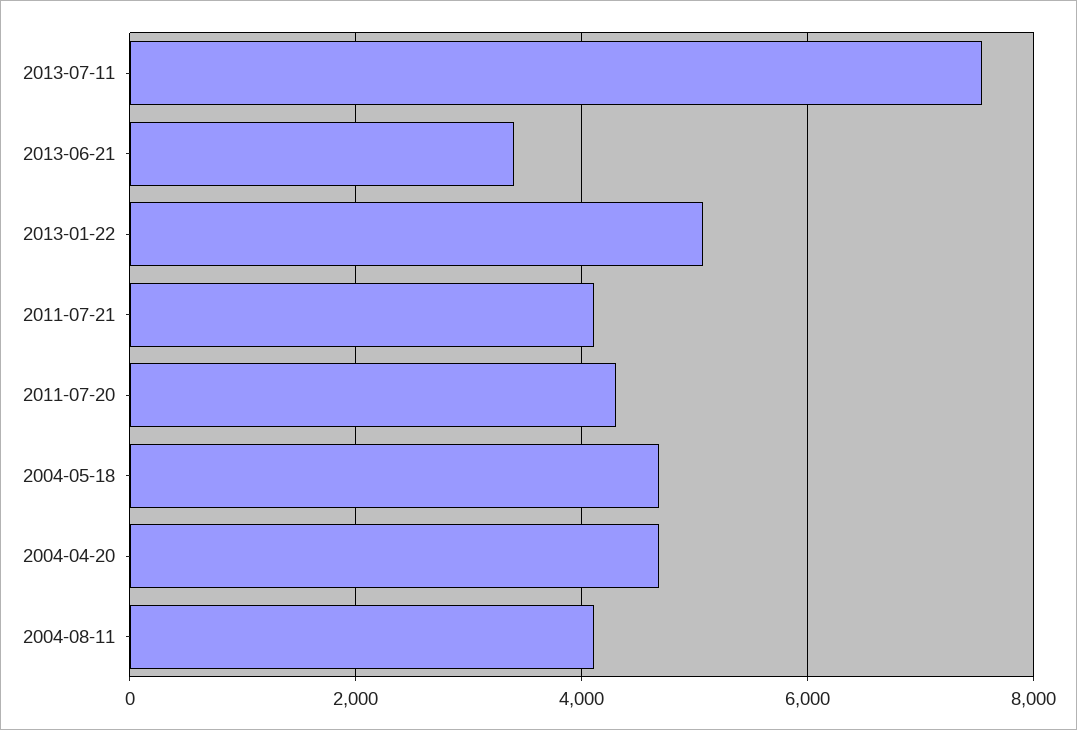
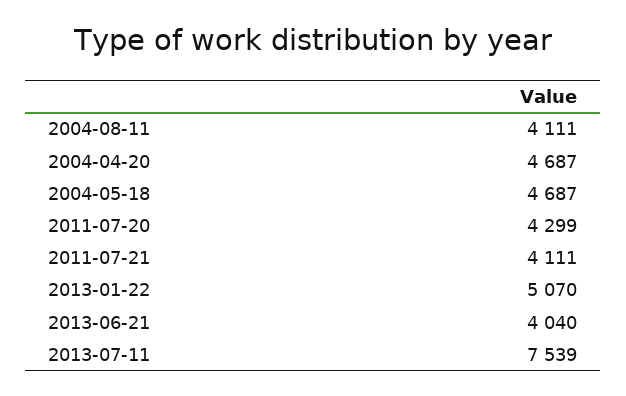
  {
    "2013-07-11": 7539,
-   "2013-06-21": 3400,
+   "2013-06-21": 4040,
    "2013-01-22": 5070,
    "2011-07-21": 4111,
    "2011-07-20": 4299,
    "2004-05-18": 4687,
    "2004-04-20": 4687,
    "2004-08-11": 4111
  }

